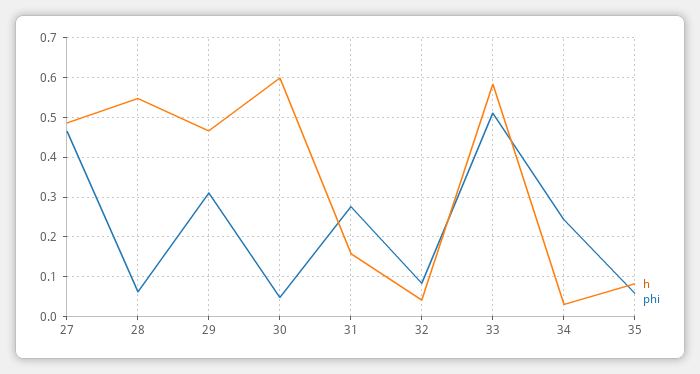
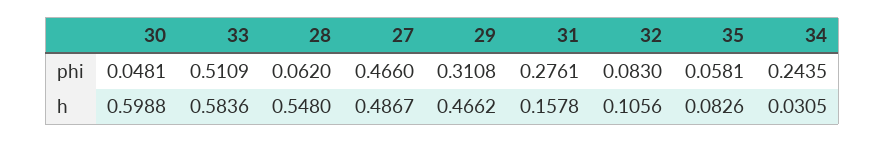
  {
    "h": {
      "27": 0.4867,
      "28": 0.548,
      "29": 0.4662,
      "30": 0.5988,
      "31": 0.1578,
-     "32": 0.04,
+     "32": 0.1056,
      "33": 0.5836,
      "34": 0.0305,
      "35": 0.0826
    },
    "phi": {
      "27": 0.466,
      "28": 0.062,
      "29": 0.3108,
      "30": 0.0481,
      "31": 0.2761,
      "32": 0.083,
      "33": 0.5109,
      "34": 0.2435,
      "35": 0.0581
    }
  }

